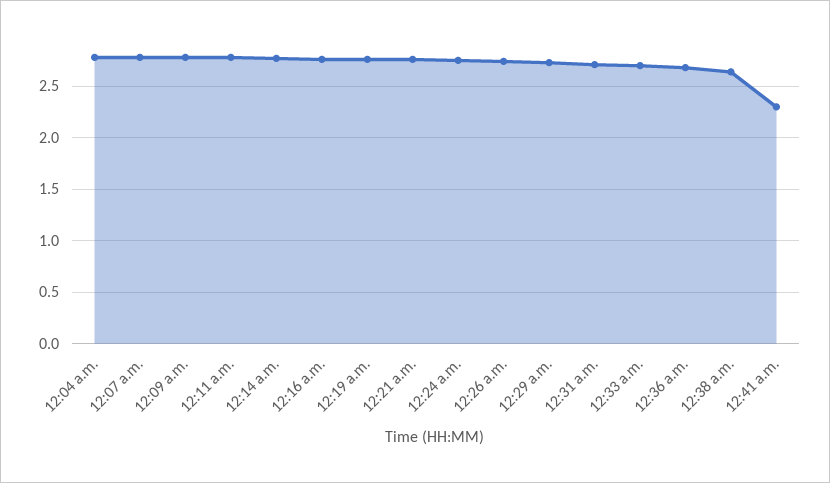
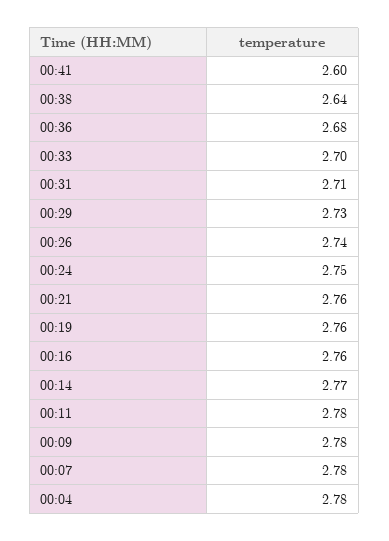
  {
    "12:04 a.m.": 2.78,
    "12:07 a.m.": 2.78,
    "12:09 a.m.": 2.78,
    "12:11 a.m.": 2.78,
    "12:14 a.m.": 2.77,
    "12:16 a.m.": 2.76,
    "12:19 a.m.": 2.76,
    "12:21 a.m.": 2.76,
    "12:24 a.m.": 2.75,
    "12:26 a.m.": 2.74,
    "12:29 a.m.": 2.73,
    "12:31 a.m.": 2.71,
    "12:33 a.m.": 2.7,
    "12:36 a.m.": 2.68,
    "12:38 a.m.": 2.64,
-   "12:41 a.m.": 2.3
+   "12:41 a.m.": 2.6
  }

